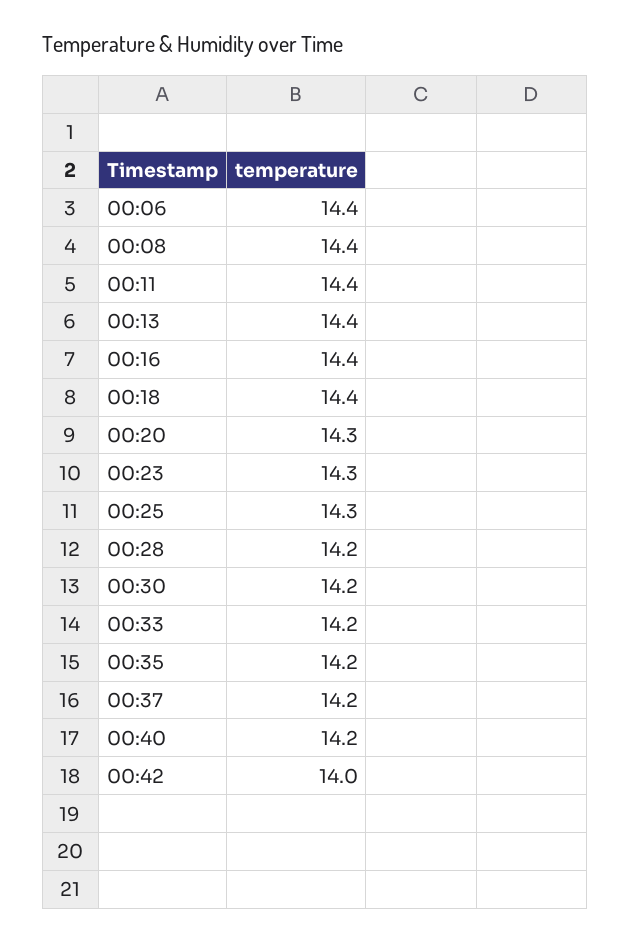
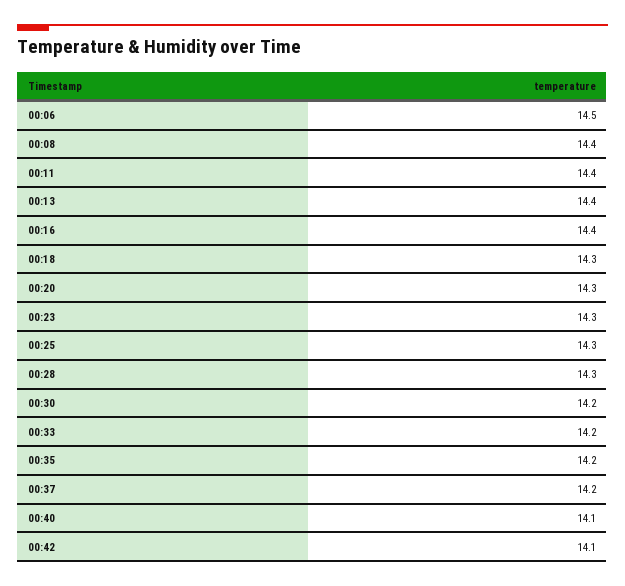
  {
-   "00:06": 14.4,
+   "00:06": 14.5,
    "00:08": 14.4,
    "00:11": 14.4,
    "00:13": 14.4,
    "00:16": 14.4,
-   "00:18": 14.4,
+   "00:18": 14.3,
    "00:20": 14.3,
    "00:23": 14.3,
    "00:25": 14.3,
-   "00:28": 14.2,
+   "00:28": 14.3,
    "00:30": 14.2,
    "00:33": 14.2,
    "00:35": 14.2,
    "00:37": 14.2,
-   "00:40": 14.2,
+   "00:40": 14.1,
-   "00:42": 14
+   "00:42": 14.1
  }

